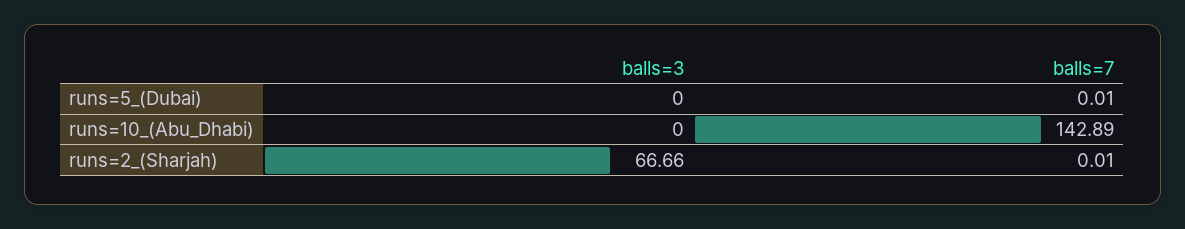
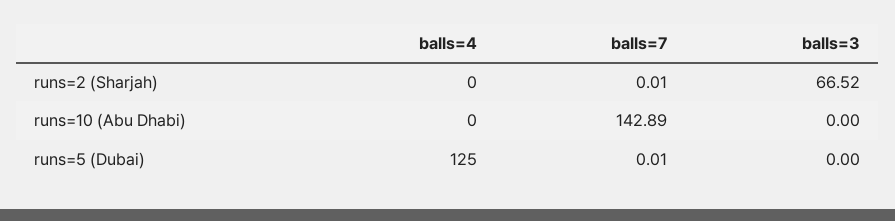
  {
    "balls=3": {
      "runs=5_(Dubai)": 0,
      "runs=10_(Abu_Dhabi)": 0,
-     "runs=2_(Sharjah)": 66.66
+     "runs=2_(Sharjah)": 66.52
    },
    "balls=7": {
      "runs=5_(Dubai)": 0.01,
      "runs=10_(Abu_Dhabi)": 142.89,
      "runs=2_(Sharjah)": 0.01
-   }
+   },
+   "balls=4": {
+     "runs=2_(Sharjah)": 0,
+     "runs=10_(Abu_Dhabi)": 0,
+     "runs=5_(Dubai)": 125
+   }
  }

